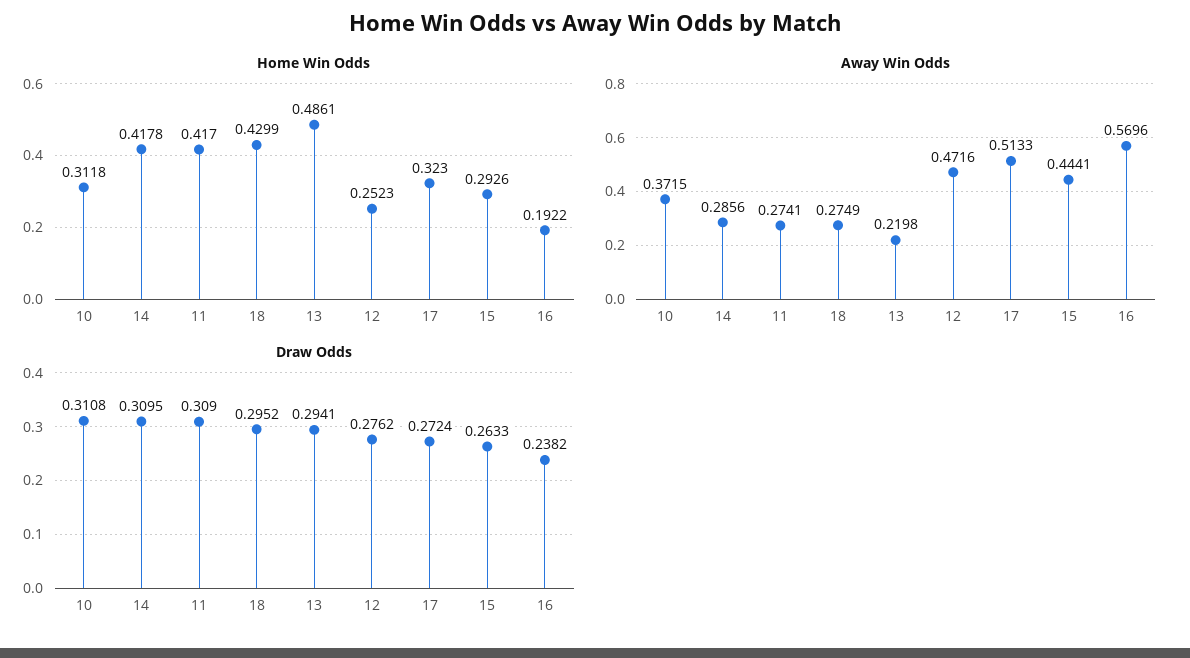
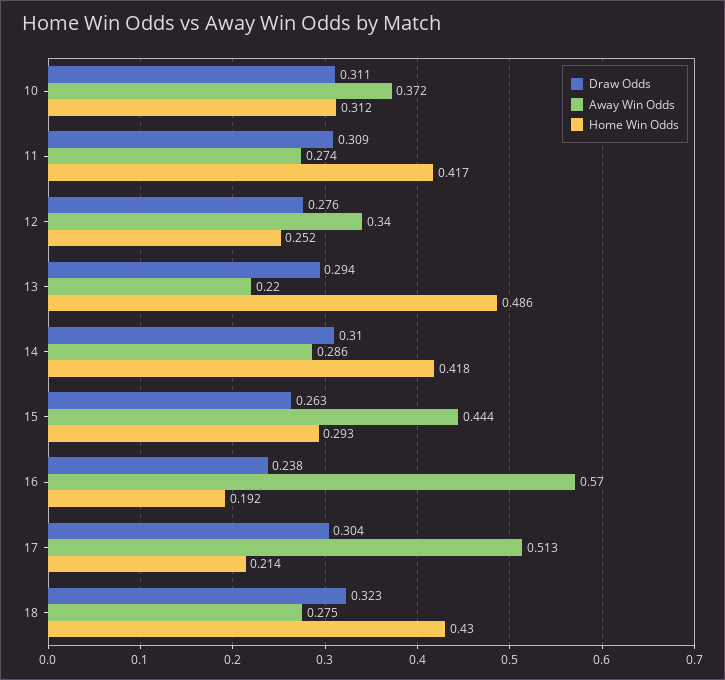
  {
    "Home Win Odds": {
      "10": 0.3118,
      "14": 0.4178,
      "11": 0.417,
      "18": 0.4299,
      "13": 0.4861,
      "12": 0.2523,
-     "17": 0.323,
+     "17": 0.214,
      "15": 0.2926,
      "16": 0.1922
    },
    "Away Win Odds": {
      "10": 0.3715,
      "14": 0.2856,
      "11": 0.2741,
      "18": 0.2749,
      "13": 0.2198,
-     "12": 0.4716,
+     "12": 0.34,
      "17": 0.5133,
      "15": 0.4441,
      "16": 0.5696
    },
    "Draw Odds": {
      "10": 0.3108,
      "14": 0.3095,
      "11": 0.309,
-     "18": 0.2952,
+     "18": 0.323,
      "13": 0.2941,
      "12": 0.2762,
-     "17": 0.2724,
+     "17": 0.304,
      "15": 0.2633,
      "16": 0.2382
    }
  }

